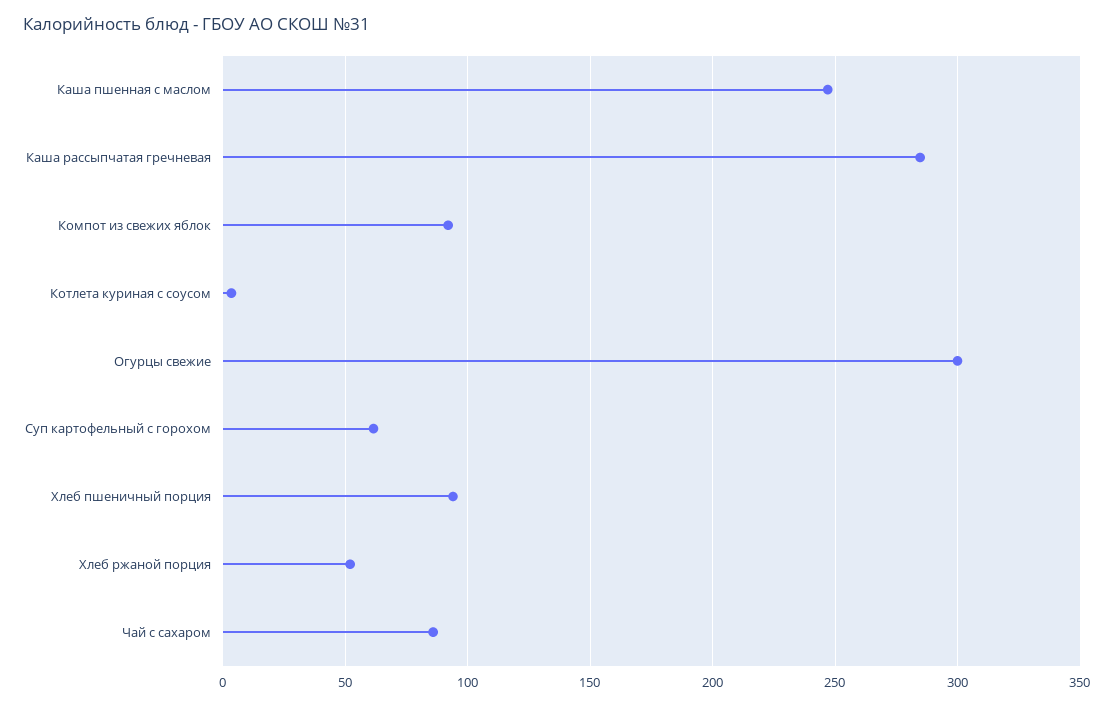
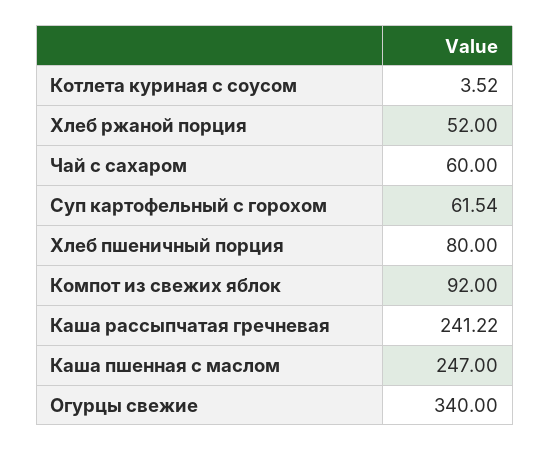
  {
    "Каша пшенная с маслом": 247,
-   "Каша рассыпчатая гречневая": 285,
+   "Каша рассыпчатая гречневая": 241.22,
    "Компот из свежих яблок": 92,
    "Котлета куриная с соусом": 3.52,
-   "Огурцы свежие": 300,
+   "Огурцы свежие": 340,
    "Суп картофельный с горохом": 61.54,
-   "Хлеб пшеничный порция": 95,
+   "Хлеб пшеничный порция": 80,
    "Хлеб ржаной порция": 52,
-   "Чай с сахаром": 85
+   "Чай с сахаром": 60
  }

